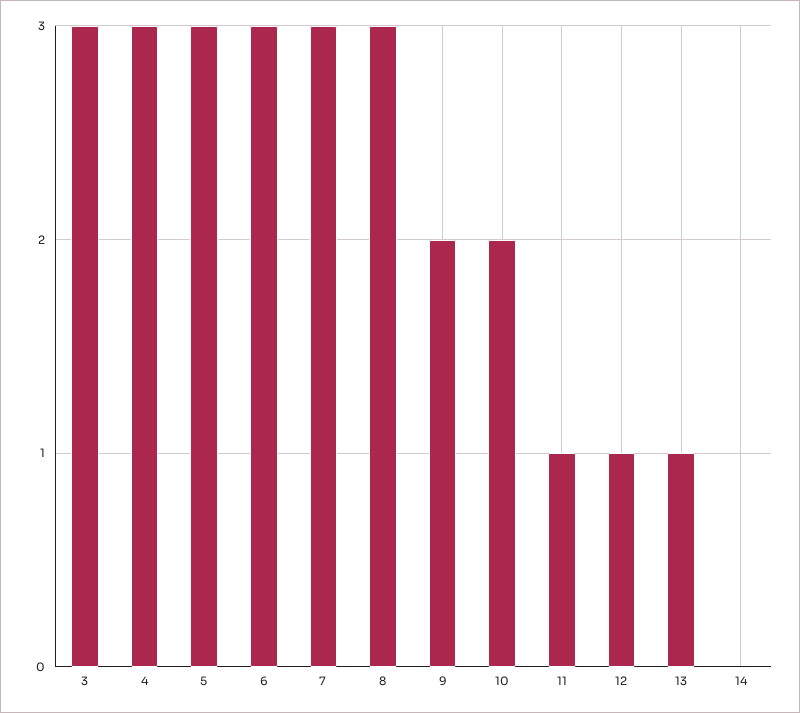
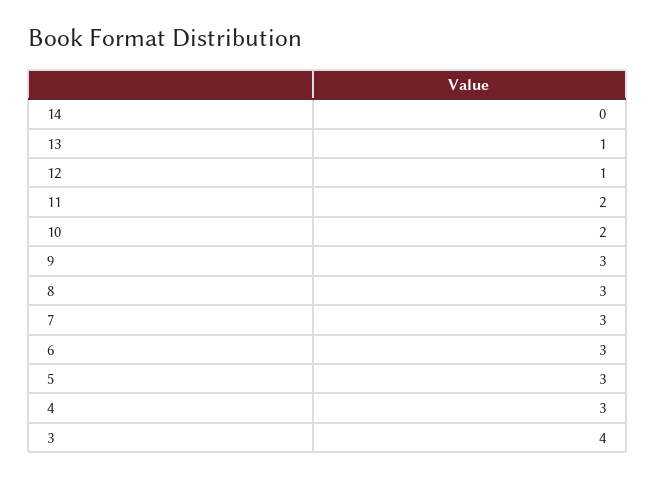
  {
-   "3": 3,
+   "3": 4,
    "4": 3,
    "5": 3,
    "6": 3,
    "7": 3,
    "8": 3,
-   "9": 2,
+   "9": 3,
    "10": 2,
-   "11": 1,
+   "11": 2,
    "12": 1,
    "13": 1,
    "14": 0
  }

